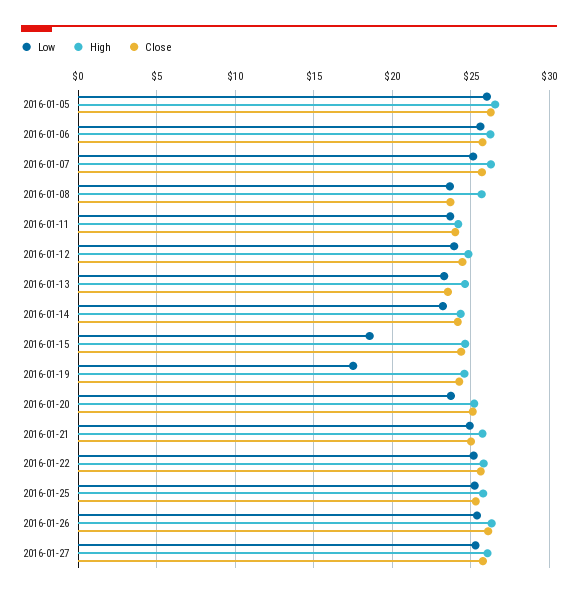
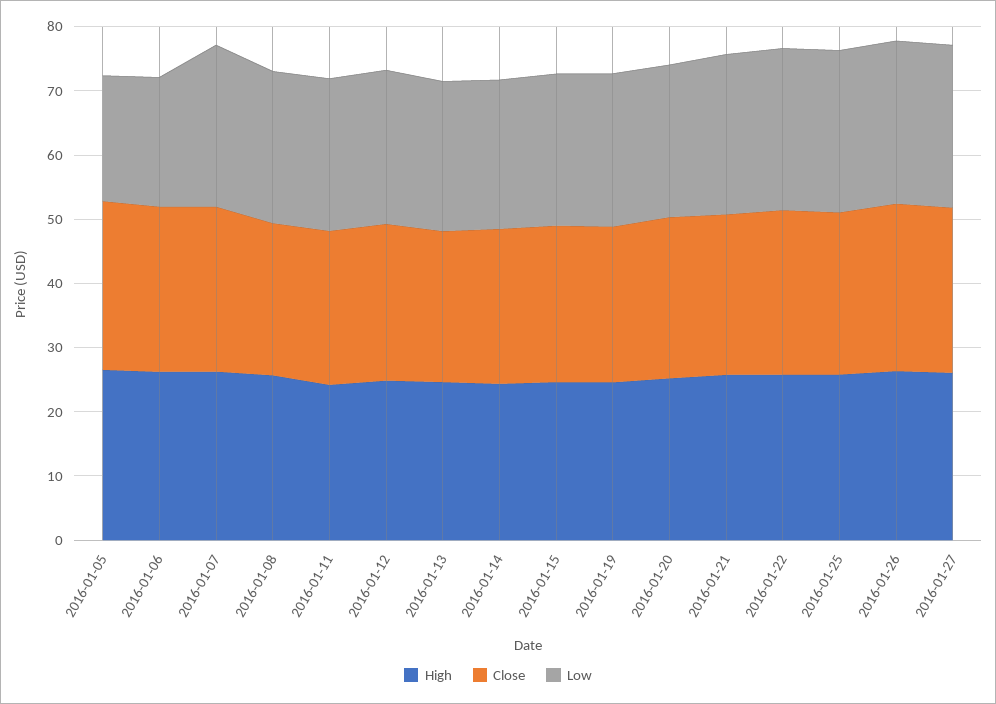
  {
    "Low": {
-     "2016-01-05": 26,
+     "2016-01-05": 20,
-     "2016-01-06": 25.5,
+     "2016-01-06": 20,
      "2016-01-07": 25,
      "2016-01-08": 23.5,
      "2016-01-11": 23.5,
      "2016-01-12": 24,
      "2016-01-13": 23.5,
      "2016-01-14": 23,
-     "2016-01-15": 18.5,
+     "2016-01-15": 24,
-     "2016-01-19": 17.5,
+     "2016-01-19": 24,
      "2016-01-20": 23.5,
      "2016-01-21": 25,
      "2016-01-22": 25,
      "2016-01-25": 25,
      "2016-01-26": 25.5,
      "2016-01-27": 25.5
    },
    "High": {
      "2016-01-05": 26.5,
      "2016-01-06": 26,
      "2016-01-07": 26.5,
      "2016-01-08": 25.5,
      "2016-01-11": 24,
      "2016-01-12": 25,
      "2016-01-13": 24.5,
      "2016-01-14": 24.5,
      "2016-01-15": 24.5,
      "2016-01-19": 24.5,
      "2016-01-20": 25,
      "2016-01-21": 25.5,
      "2016-01-22": 26,
      "2016-01-25": 26,
      "2016-01-26": 26.5,
      "2016-01-27": 26
    },
    "Close": {
      "2016-01-05": 26.5,
      "2016-01-06": 25.5,
      "2016-01-07": 25.5,
      "2016-01-08": 23.5,
      "2016-01-11": 24,
      "2016-01-12": 24.5,
      "2016-01-13": 23.5,
      "2016-01-14": 24,
      "2016-01-15": 24.5,
      "2016-01-19": 24.5,
      "2016-01-20": 25,
      "2016-01-21": 25,
      "2016-01-22": 25.5,
      "2016-01-25": 25.5,
      "2016-01-26": 26,
      "2016-01-27": 26
    }
  }

